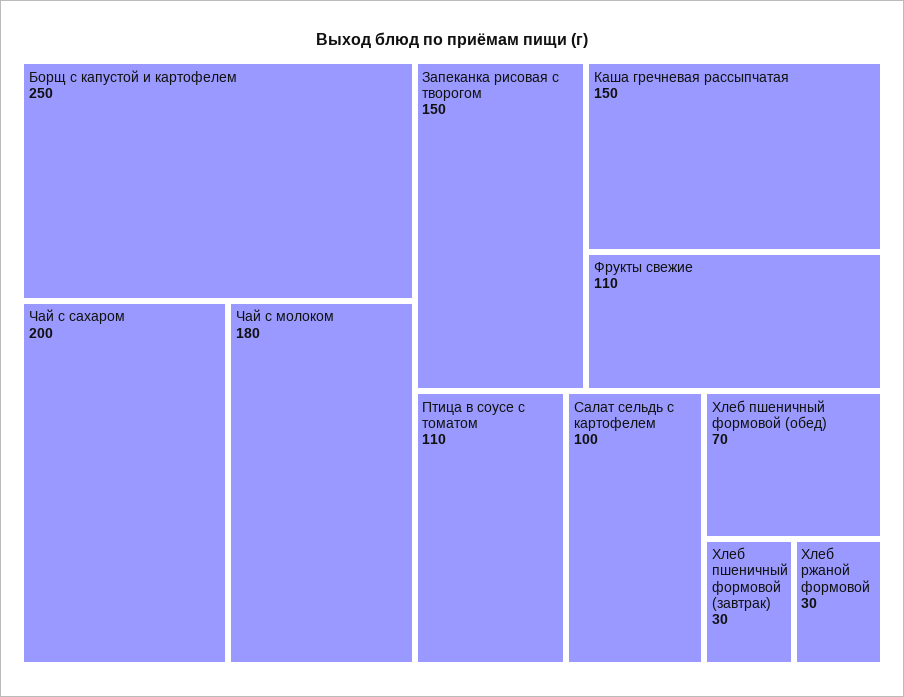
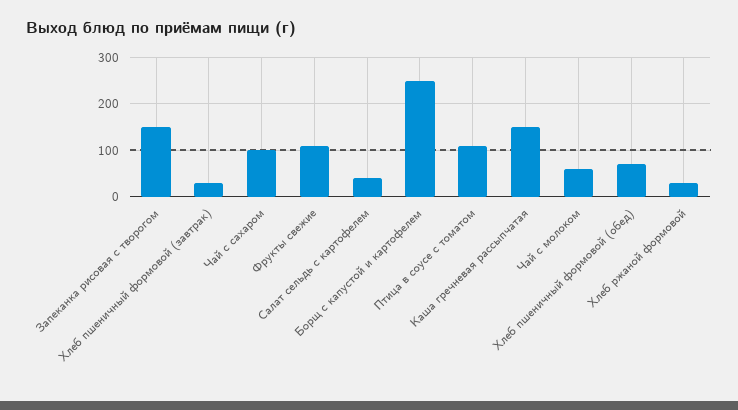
  {
    "Борщ с капустой и картофелем": 250,
-   "Чай с сахаром": 200,
+   "Чай с сахаром": 100,
-   "Чай с молоком": 180,
+   "Чай с молоком": 60,
    "Запеканка рисовая с творогом": 150,
    "Каша гречневая рассыпчатая": 150,
    "Фрукты свежие": 110,
    "Птица в соусе с томатом": 110,
-   "Салат сельдь с картофелем": 100,
+   "Салат сельдь с картофелем": 40,
    "Хлеб пшеничный формовой (обед)": 70,
    "Хлеб пшеничный формовой (завтрак)": 30,
    "Хлеб ржаной формовой": 30
  }

